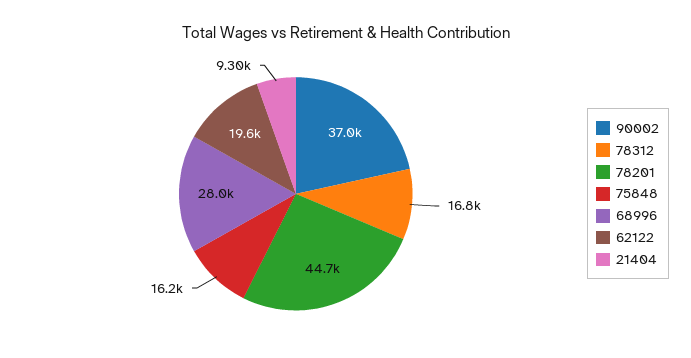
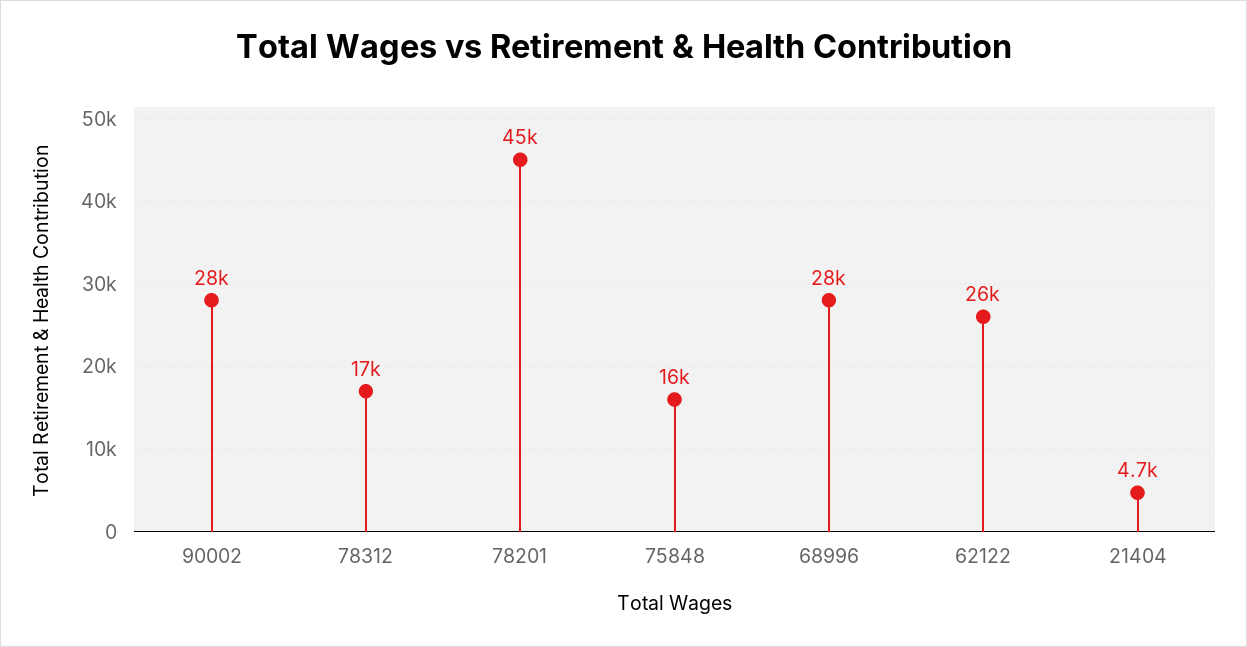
  {
-   "90002": 37000,
+   "90002": 28000,
    "78312": 16800,
    "78201": 44700,
    "75848": 16200,
    "68996": 28000,
-   "62122": 19600,
+   "62122": 26000,
-   "21404": 9300
+   "21404": 4700
  }

